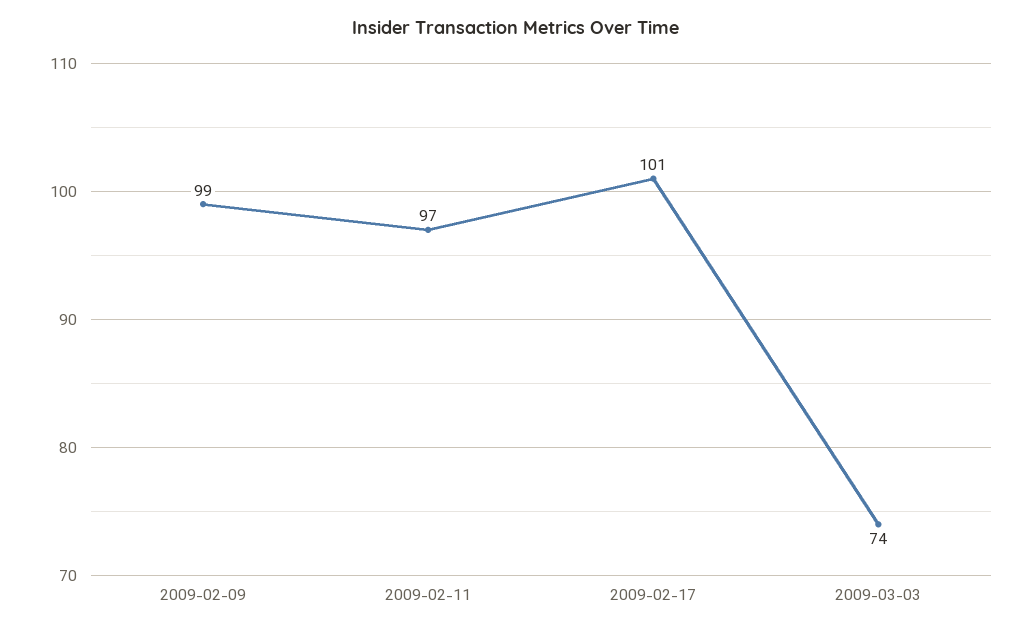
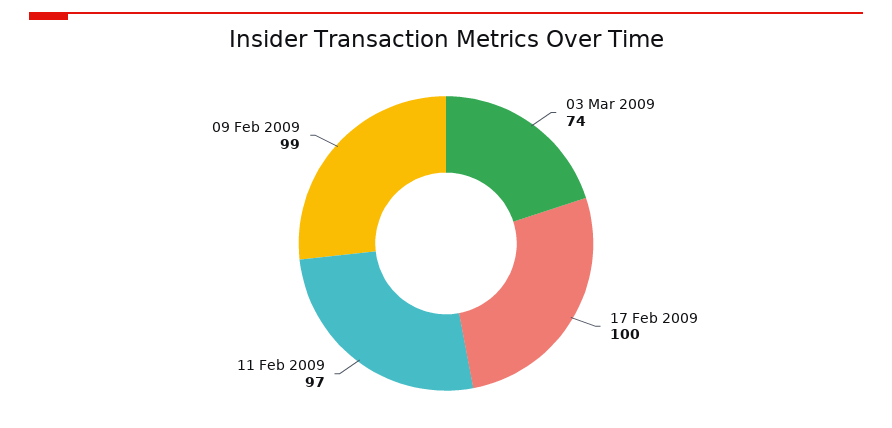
  {
    "2009-02-09": 99,
    "2009-02-11": 97,
-   "2009-02-17": 101,
+   "2009-02-17": 100,
    "2009-03-03": 74
  }

